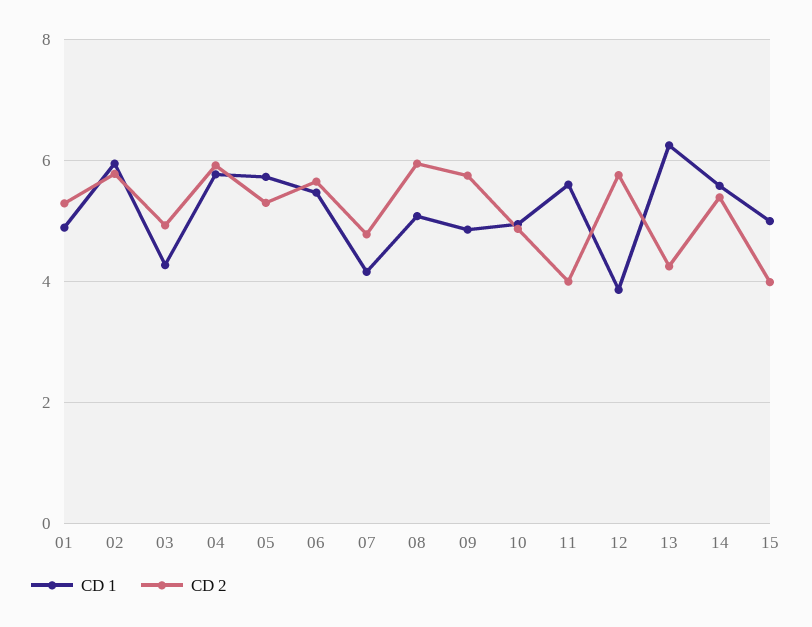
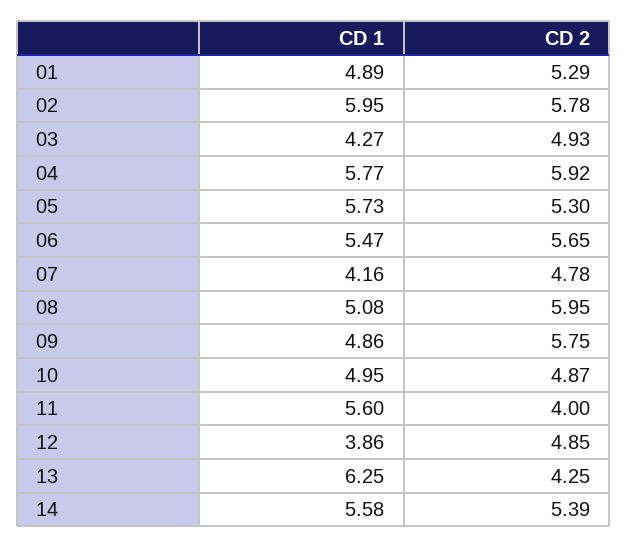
  {
    "CD 1": {
      "01": 4.89,
      "02": 5.95,
      "03": 4.27,
      "04": 5.77,
      "05": 5.73,
      "06": 5.47,
      "07": 4.16,
      "08": 5.08,
      "09": 4.86,
      "10": 4.95,
      "11": 5.6,
      "12": 3.86,
      "13": 6.25,
-     "14": 5.58,
+     "14": 5.58
-     "15": 5
    },
    "CD 2": {
      "01": 5.29,
      "02": 5.78,
      "03": 4.93,
      "04": 5.92,
      "05": 5.3,
      "06": 5.65,
      "07": 4.78,
      "08": 5.95,
      "09": 5.75,
      "10": 4.87,
      "11": 4,
-     "12": 5.8,
+     "12": 4.85,
      "13": 4.25,
-     "14": 5.39,
+     "14": 5.39
-     "15": 4
    }
  }

